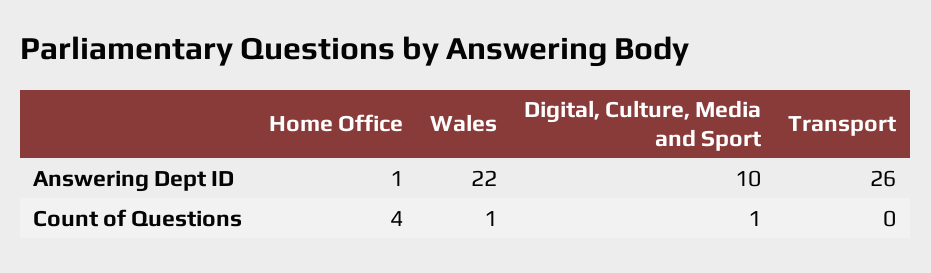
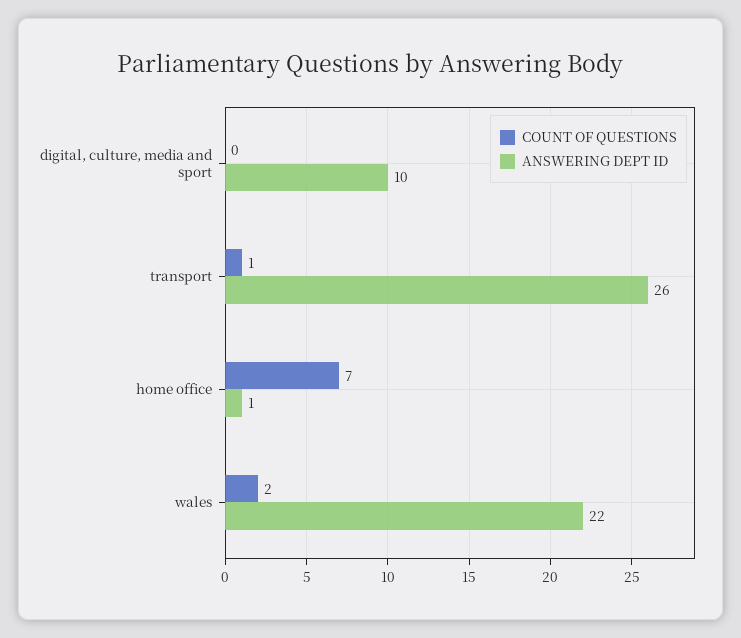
  {
    "Answering Dept ID": {
      "Home Office": 1,
      "Wales": 22,
      "Digital, Culture, Media and Sport": 10,
      "Transport": 26
    },
    "Count of Questions": {
-     "Home Office": 4,
+     "Home Office": 7,
-     "Wales": 1,
+     "Wales": 2,
-     "Digital, Culture, Media and Sport": 1,
+     "Digital, Culture, Media and Sport": 0,
-     "Transport": 0
+     "Transport": 1
    }
  }

